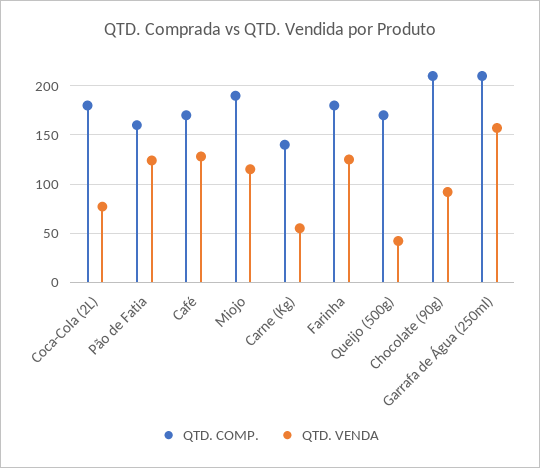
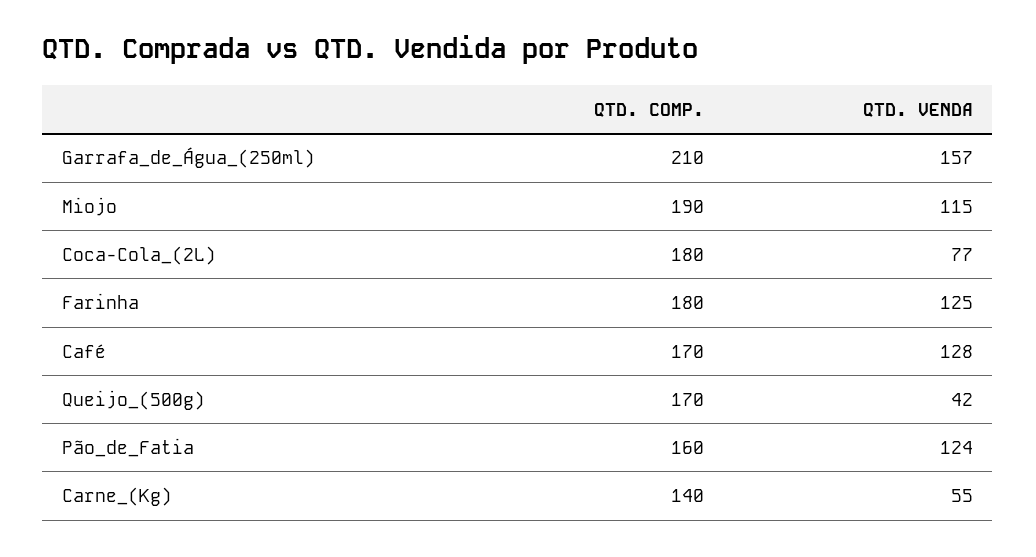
  {
    "QTD. COMP.": {
      "Coca-Cola (2L)": 180,
      "Pão de Fatia": 160,
      "Café": 170,
      "Miojo": 190,
      "Carne (Kg)": 140,
      "Farinha": 180,
      "Queijo (500g)": 170,
-     "Chocolate (90g)": 210,
      "Garrafa de Água (250ml)": 210
    },
    "QTD. VENDA": {
      "Coca-Cola (2L)": 77,
      "Pão de Fatia": 124,
      "Café": 128,
      "Miojo": 115,
      "Carne (Kg)": 55,
      "Farinha": 125,
      "Queijo (500g)": 42,
-     "Chocolate (90g)": 90,
      "Garrafa de Água (250ml)": 157
    }
  }

